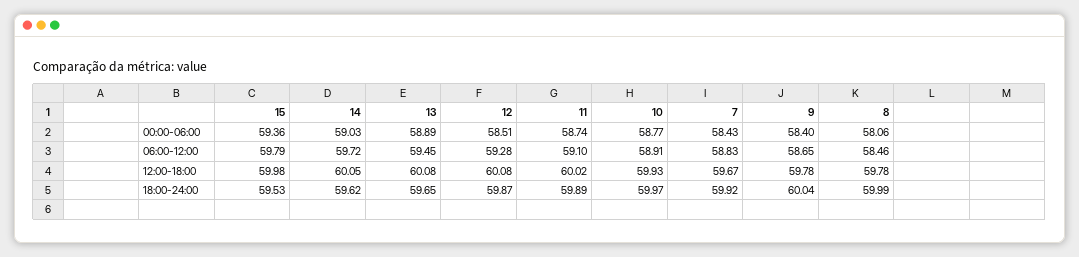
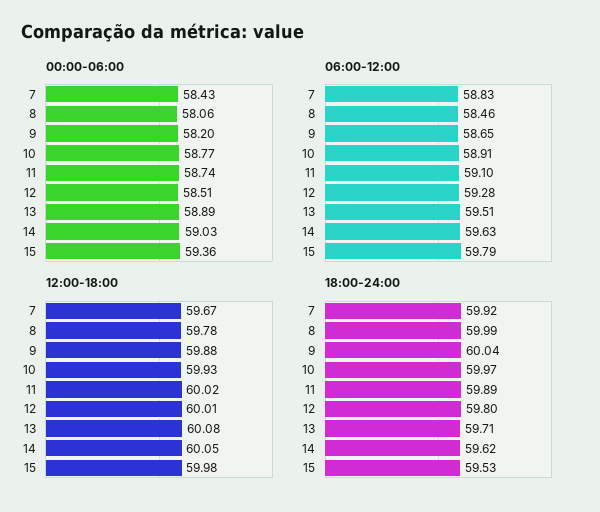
  {
    "00:00-06:00": {
      "15": 59.36,
      "14": 59.03,
      "13": 58.89,
      "12": 58.51,
      "11": 58.74,
      "10": 58.77,
      "7": 58.43,
-     "9": 58.4,
+     "9": 58.2,
      "8": 58.06
    },
    "06:00-12:00": {
      "15": 59.79,
-     "14": 59.72,
+     "14": 59.63,
-     "13": 59.45,
+     "13": 59.51,
      "12": 59.28,
      "11": 59.1,
      "10": 58.91,
      "7": 58.83,
      "9": 58.65,
      "8": 58.46
    },
    "12:00-18:00": {
      "15": 59.98,
      "14": 60.05,
      "13": 60.08,
-     "12": 60.08,
+     "12": 60.01,
      "11": 60.02,
      "10": 59.93,
      "7": 59.67,
-     "9": 59.78,
+     "9": 59.88,
      "8": 59.78
    },
    "18:00-24:00": {
      "15": 59.53,
      "14": 59.62,
-     "13": 59.65,
+     "13": 59.71,
-     "12": 59.87,
+     "12": 59.8,
      "11": 59.89,
      "10": 59.97,
      "7": 59.92,
      "9": 60.04,
      "8": 59.99
    }
  }

